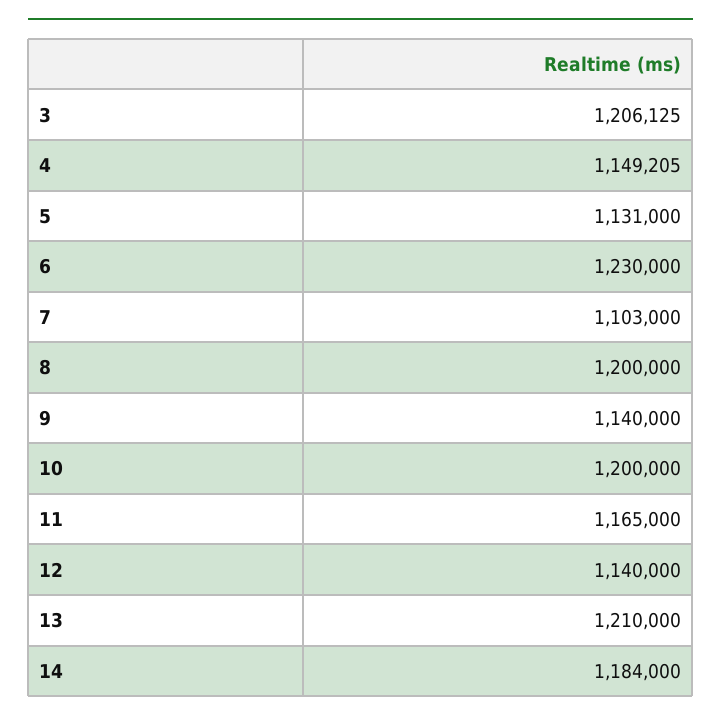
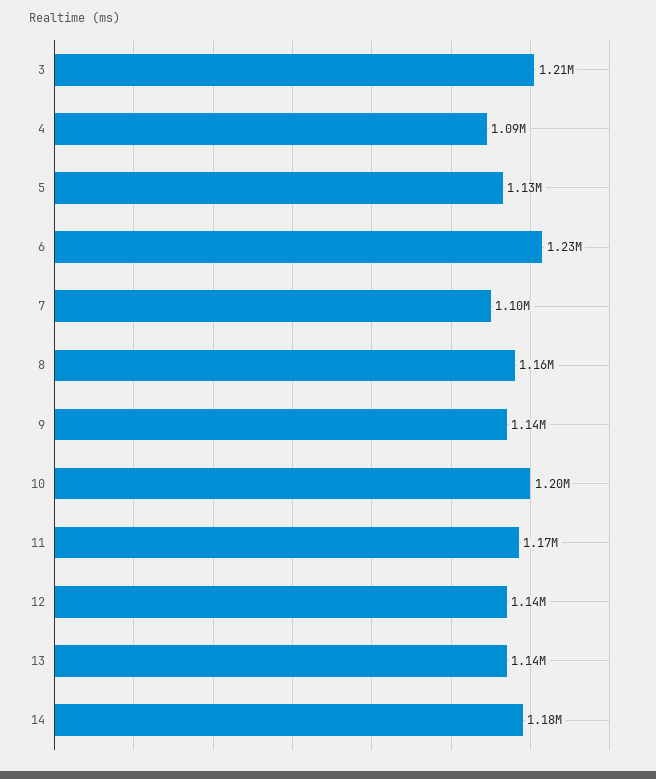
  {
    "3": 1206125,
-   "4": 1149205,
+   "4": 1090000,
    "5": 1131000,
    "6": 1230000,
    "7": 1103000,
-   "8": 1200000,
+   "8": 1160000,
    "9": 1140000,
    "10": 1200000,
    "11": 1165000,
    "12": 1140000,
-   "13": 1210000,
+   "13": 1140000,
    "14": 1184000
  }

